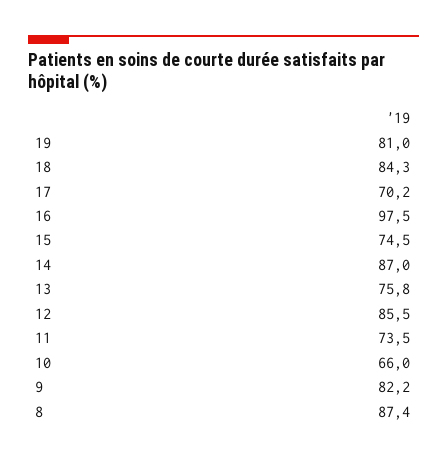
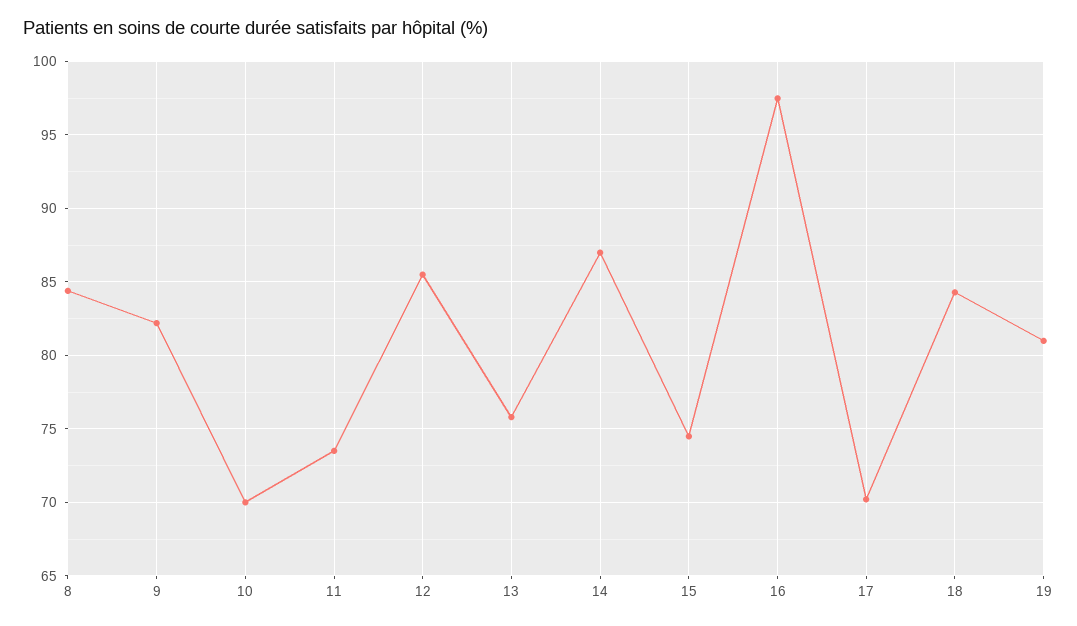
  {
    "19": 81,
    "18": 84.3,
    "17": 70.2,
    "16": 97.5,
    "15": 74.5,
    "14": 87,
    "13": 75.8,
    "12": 85.5,
    "11": 73.5,
-   "10": 66,
+   "10": 70,
    "9": 82.2,
-   "8": 87.4
+   "8": 84.5
  }

